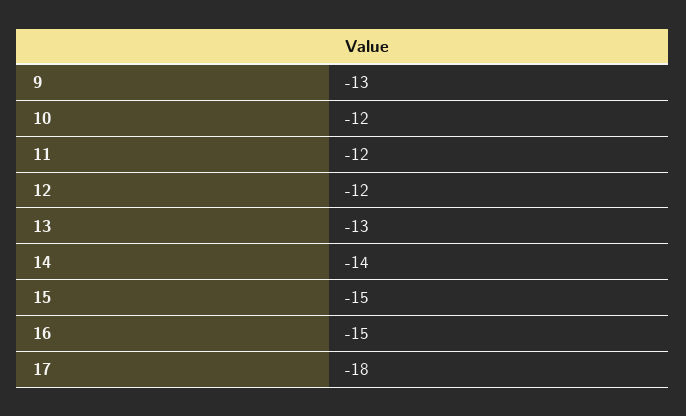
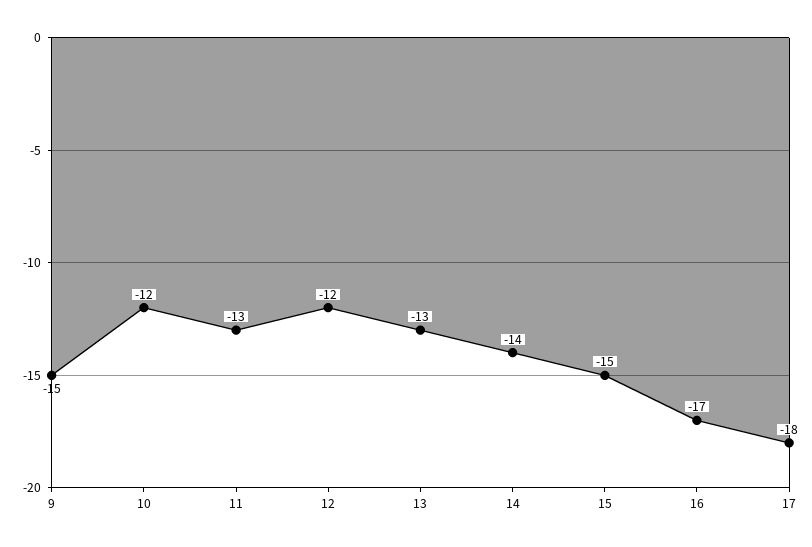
  {
-   "9": -13,
+   "9": -15,
    "10": -12,
-   "11": -12,
+   "11": -13,
    "12": -12,
    "13": -13,
    "14": -14,
    "15": -15,
-   "16": -15,
+   "16": -17,
    "17": -18
  }

